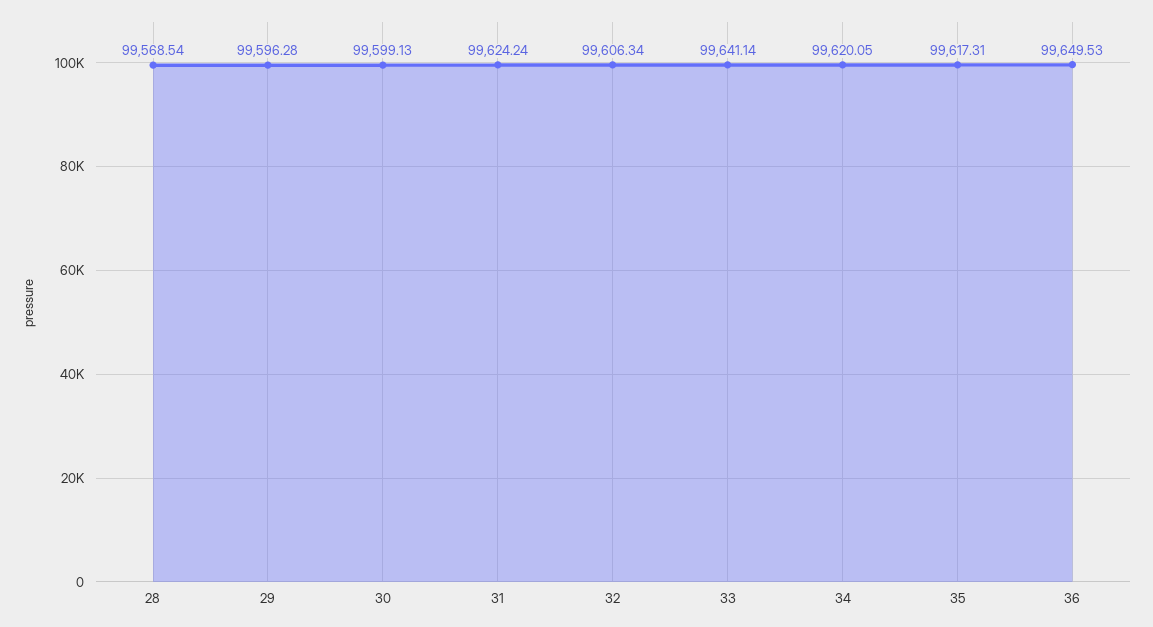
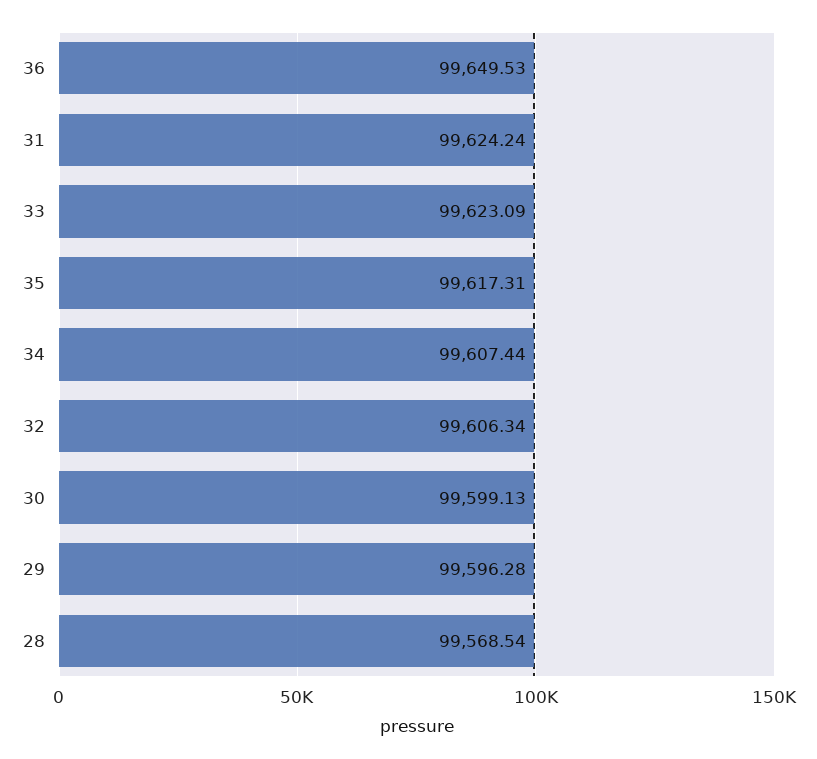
  {
    "28": 99568.54,
    "29": 99596.28,
    "30": 99599.13,
    "31": 99624.24,
    "32": 99606.34,
-   "33": 99641.14,
+   "33": 99623.09,
-   "34": 99620.05,
+   "34": 99607.44,
    "35": 99617.31,
    "36": 99649.53
  }

